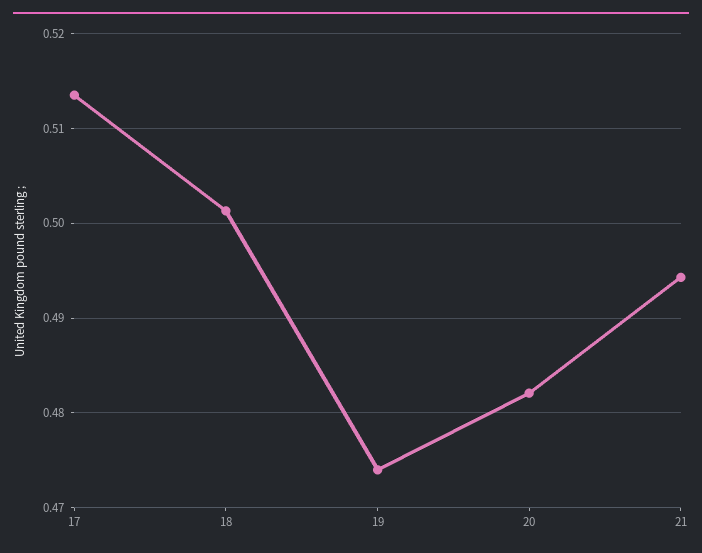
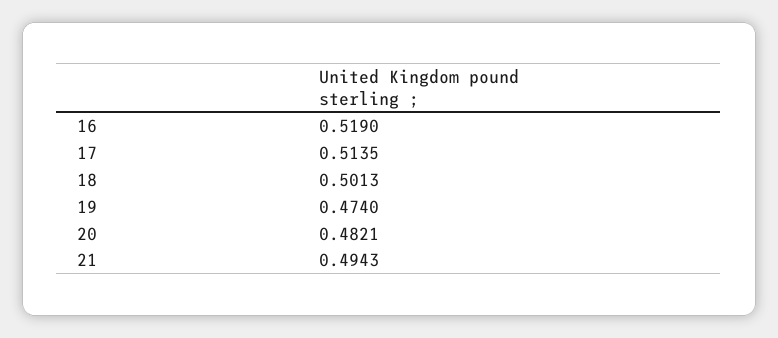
  {
    "17": 0.5135,
    "18": 0.5013,
    "19": 0.474,
    "20": 0.4821,
-   "21": 0.4943
+   "21": 0.4943,
+   "16": 0.519
  }

